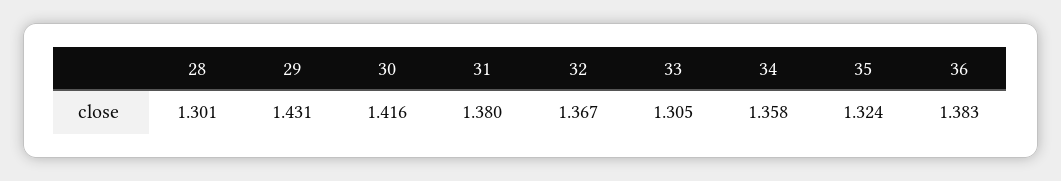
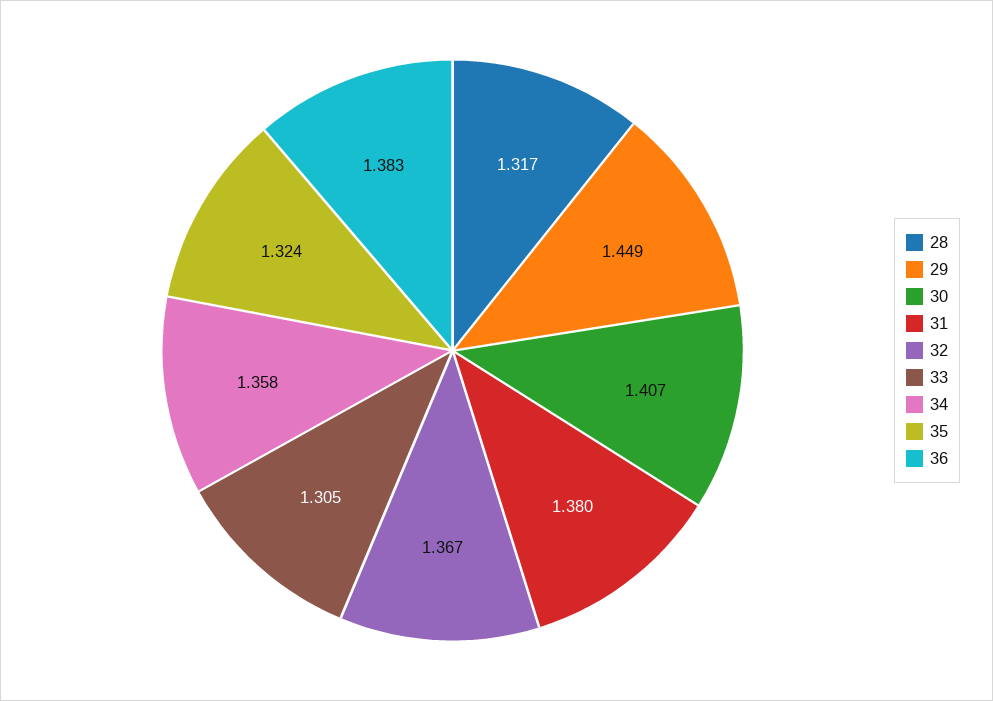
  {
-   "28": 1.301,
+   "28": 1.317,
-   "29": 1.431,
+   "29": 1.449,
-   "30": 1.416,
+   "30": 1.407,
    "31": 1.38,
    "32": 1.367,
    "33": 1.305,
    "34": 1.358,
    "35": 1.324,
    "36": 1.383
  }

